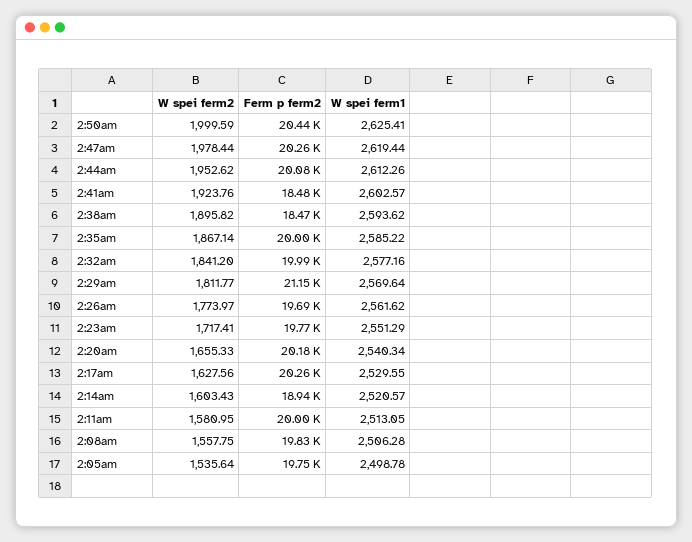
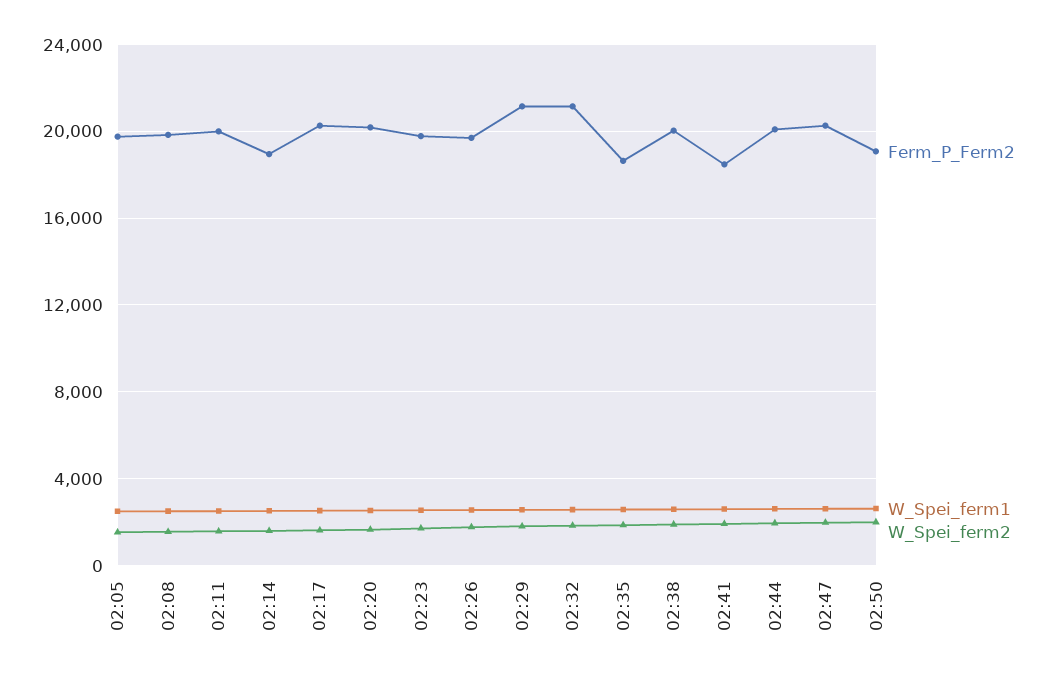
  {
    "W spei ferm2": {
      "2:50am": 1999.59,
      "2:47am": 1978.44,
      "2:44am": 1952.62,
      "2:41am": 1923.76,
      "2:38am": 1895.82,
      "2:35am": 1867.14,
      "2:32am": 1841.2,
      "2:29am": 1811.77,
      "2:26am": 1773.97,
      "2:23am": 1717.41,
      "2:20am": 1655.33,
      "2:17am": 1627.56,
      "2:14am": 1603.43,
      "2:11am": 1580.95,
      "2:08am": 1557.75,
      "2:05am": 1535.64
    },
    "Ferm p ferm2": {
-     "2:50am": 20440,
+     "2:50am": 19000,
      "2:47am": 20260,
      "2:44am": 20080,
      "2:41am": 18480,
-     "2:38am": 18470,
+     "2:38am": 20000,
-     "2:35am": 20000,
+     "2:35am": 18500,
-     "2:32am": 19990,
+     "2:32am": 21000,
      "2:29am": 21150,
      "2:26am": 19690,
      "2:23am": 19770,
      "2:20am": 20180,
      "2:17am": 20260,
      "2:14am": 18940,
      "2:11am": 20000,
      "2:08am": 19830,
      "2:05am": 19750
    },
    "W spei ferm1": {
      "2:50am": 2625.41,
      "2:47am": 2619.44,
      "2:44am": 2612.26,
      "2:41am": 2602.57,
      "2:38am": 2593.62,
      "2:35am": 2585.22,
      "2:32am": 2577.16,
      "2:29am": 2569.64,
      "2:26am": 2561.62,
      "2:23am": 2551.29,
      "2:20am": 2540.34,
      "2:17am": 2529.55,
      "2:14am": 2520.57,
      "2:11am": 2513.05,
      "2:08am": 2506.28,
      "2:05am": 2498.78
    }
  }

